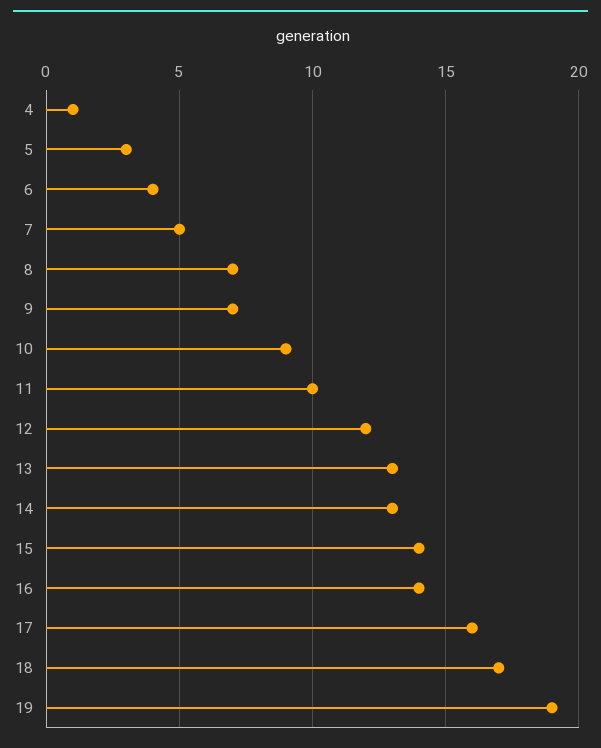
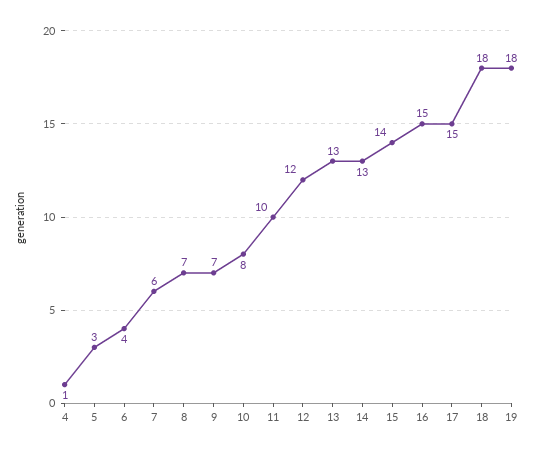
  {
    "4": 1,
    "5": 3,
    "6": 4,
-   "7": 5,
+   "7": 6,
    "8": 7,
    "9": 7,
-   "10": 9,
+   "10": 8,
    "11": 10,
    "12": 12,
    "13": 13,
    "14": 13,
    "15": 14,
-   "16": 14,
+   "16": 15,
-   "17": 16,
+   "17": 15,
-   "18": 17,
+   "18": 18,
-   "19": 19
+   "19": 18
  }

